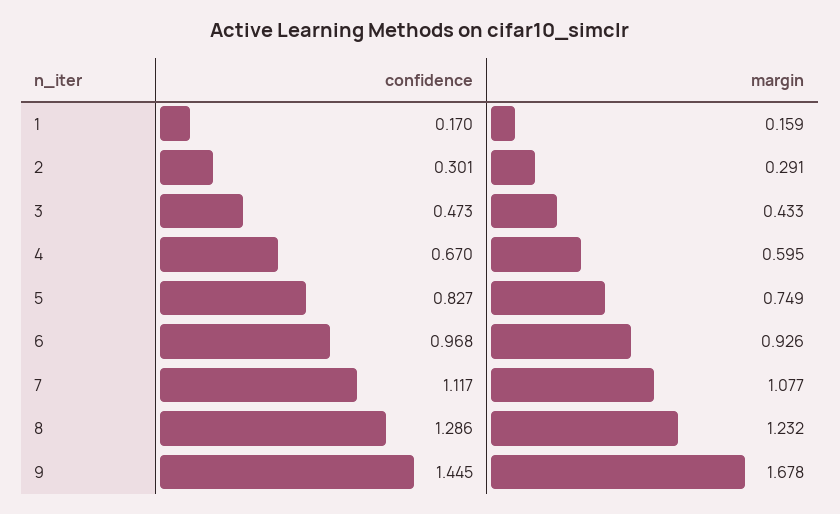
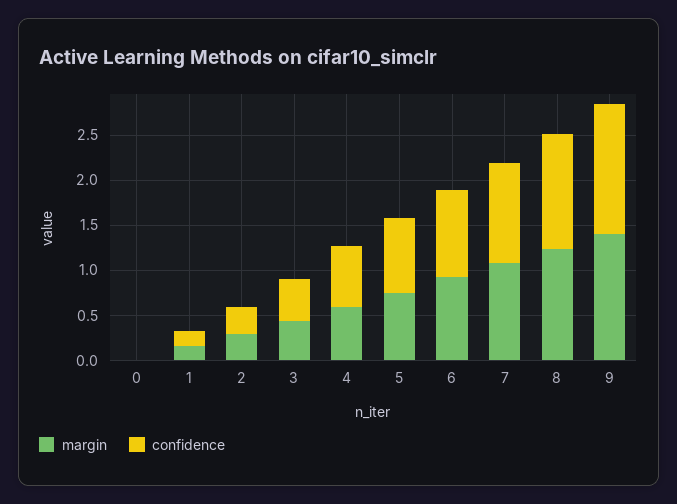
  {
    "confidence": {
      "1": 0.17,
      "2": 0.301,
      "3": 0.473,
      "4": 0.67,
      "5": 0.827,
      "6": 0.968,
      "7": 1.117,
      "8": 1.286,
-     "9": 1.445
+     "9": 1.445,
+     "0": 0
    },
    "margin": {
      "1": 0.159,
      "2": 0.291,
      "3": 0.433,
      "4": 0.595,
      "5": 0.749,
      "6": 0.926,
      "7": 1.077,
      "8": 1.232,
-     "9": 1.678
+     "9": 1.4,
+     "0": 0
    }
  }

